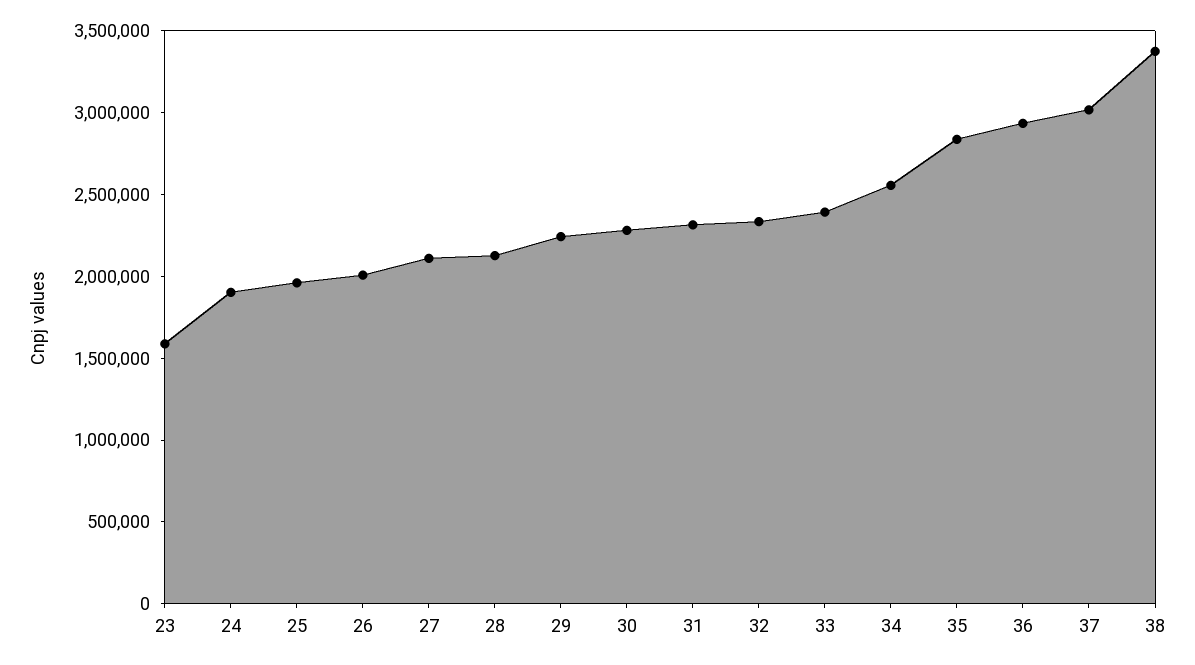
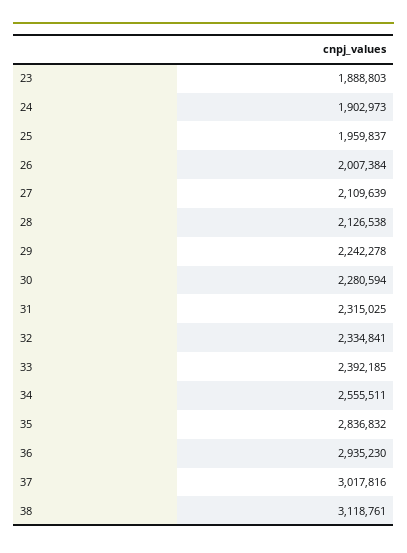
  {
-   "23": 1600000,
+   "23": 1888803,
    "24": 1902973,
    "25": 1959837,
    "26": 2007384,
    "27": 2109639,
    "28": 2126538,
    "29": 2242278,
    "30": 2280594,
    "31": 2315025,
    "32": 2334841,
    "33": 2392185,
    "34": 2555511,
    "35": 2836832,
    "36": 2935230,
    "37": 3017816,
-   "38": 3400000
+   "38": 3118761
  }

